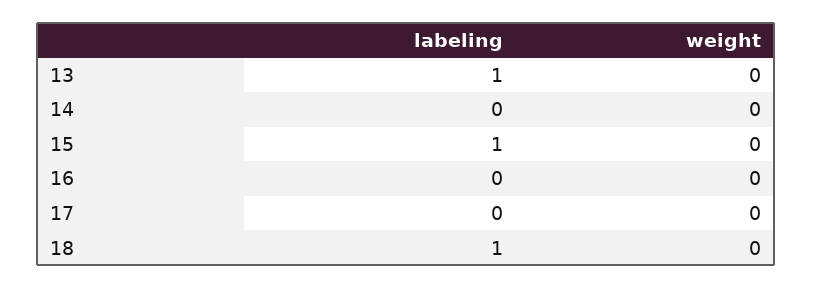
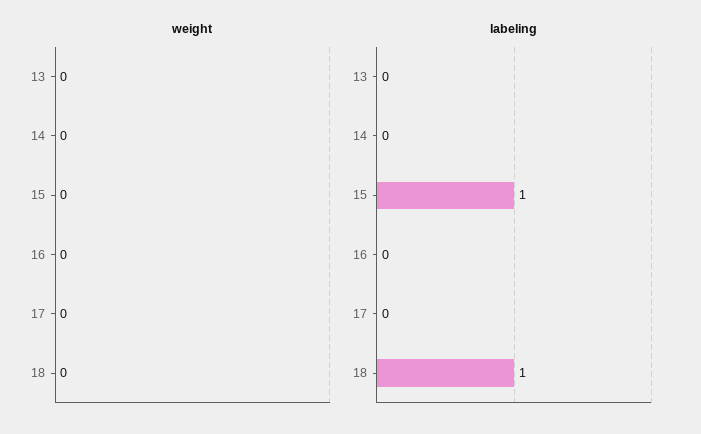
  {
    "labeling": {
-     "13": 1,
+     "13": 0,
      "14": 0,
      "15": 1,
      "16": 0,
      "17": 0,
      "18": 1
    },
    "weight": {
      "13": 0,
      "14": 0,
      "15": 0,
      "16": 0,
      "17": 0,
      "18": 0
    }
  }

